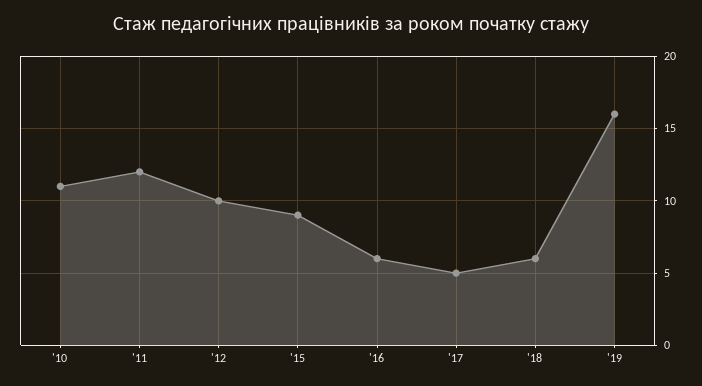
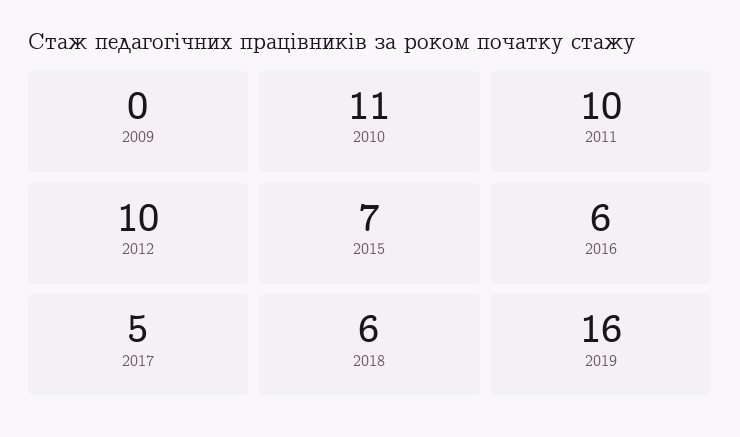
  {
    "'10": 11,
-   "'11": 12,
+   "'11": 10,
    "'12": 10,
-   "'15": 9,
+   "'15": 7,
    "'16": 6,
    "'17": 5,
    "'18": 6,
-   "'19": 16
+   "'19": 16,
+   "2009": 0
  }

